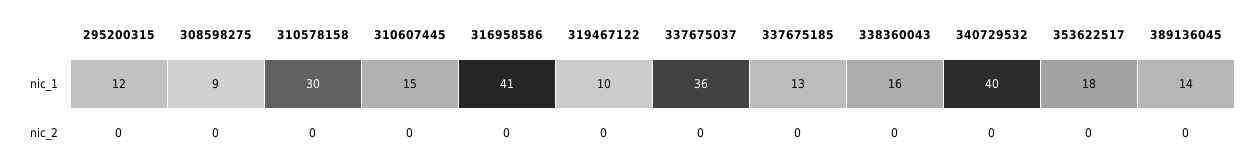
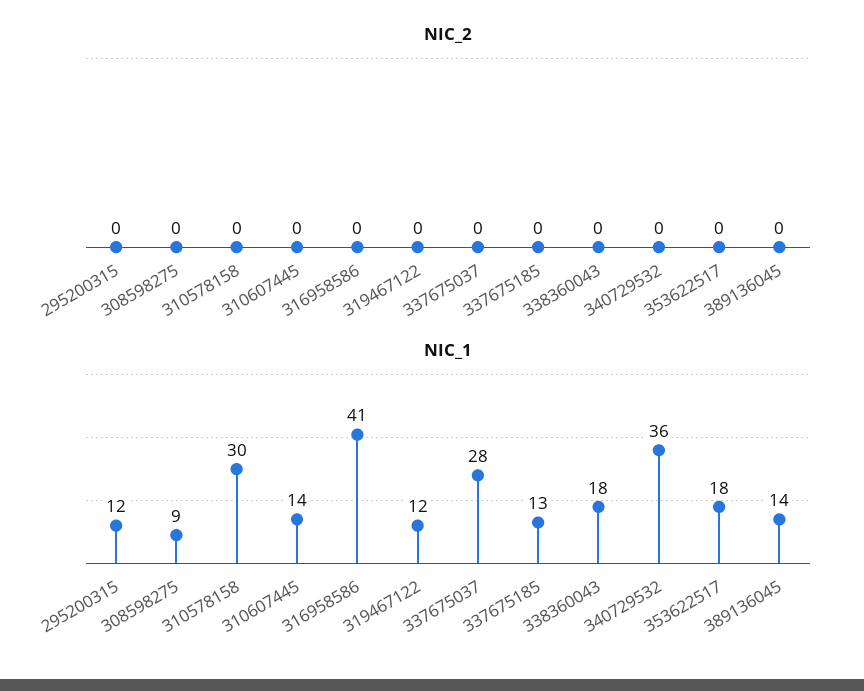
  {
    "nic_1": {
      "295200315": 12,
      "308598275": 9,
      "310578158": 30,
-     "310607445": 15,
+     "310607445": 14,
      "316958586": 41,
-     "319467122": 10,
+     "319467122": 12,
-     "337675037": 36,
+     "337675037": 28,
      "337675185": 13,
-     "338360043": 16,
+     "338360043": 18,
-     "340729532": 40,
+     "340729532": 36,
      "353622517": 18,
      "389136045": 14
    },
    "nic_2": {
      "295200315": 0,
      "308598275": 0,
      "310578158": 0,
      "310607445": 0,
      "316958586": 0,
      "319467122": 0,
      "337675037": 0,
      "337675185": 0,
      "338360043": 0,
      "340729532": 0,
      "353622517": 0,
      "389136045": 0
    }
  }

